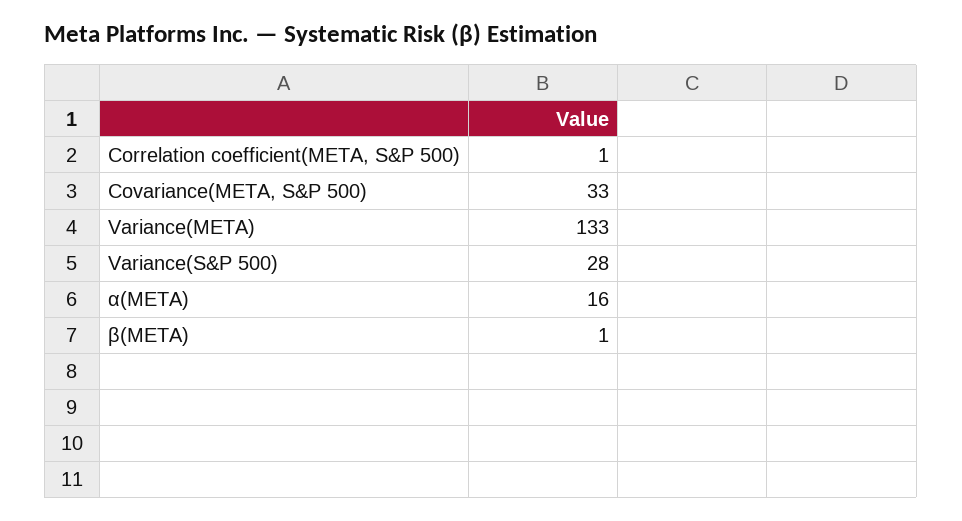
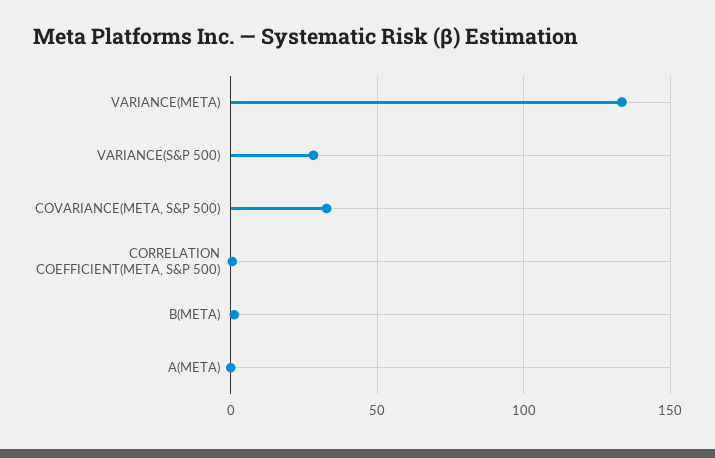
  {
    "Correlation coefficient(META, S&P 500)": 1,
    "Covariance(META, S&P 500)": 33,
    "Variance(META)": 133,
    "Variance(S&P 500)": 28,
-   "α(META)": 16,
+   "α(META)": 0,
    "β(META)": 1
  }

